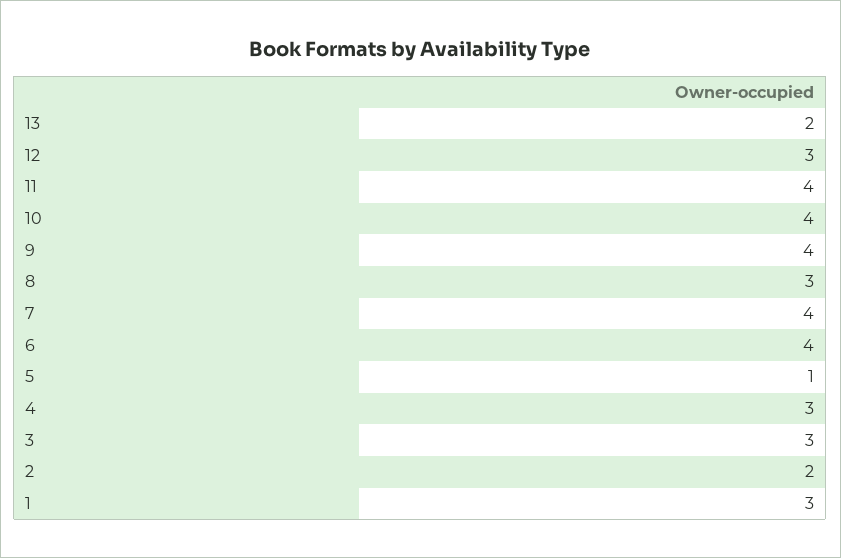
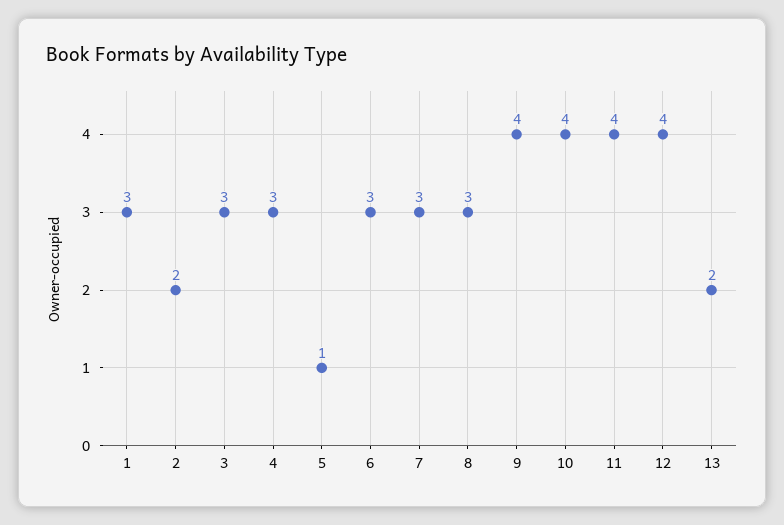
  {
    "13": 2,
-   "12": 3,
+   "12": 4,
    "11": 4,
    "10": 4,
    "9": 4,
    "8": 3,
-   "7": 4,
+   "7": 3,
-   "6": 4,
+   "6": 3,
    "5": 1,
    "4": 3,
    "3": 3,
    "2": 2,
    "1": 3
  }

